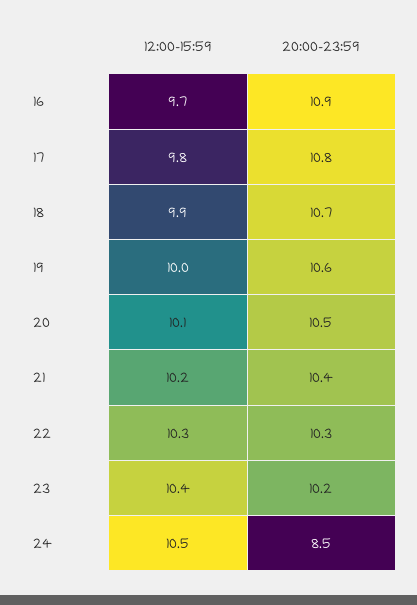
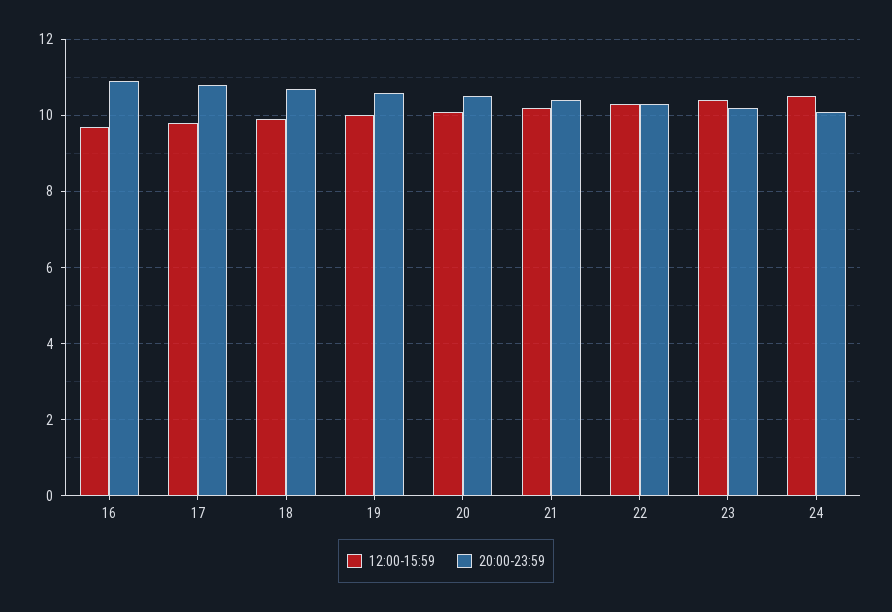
  {
    "12:00-15:59": {
      "16": 9.7,
      "17": 9.8,
      "18": 9.9,
      "19": 10,
      "20": 10.1,
      "21": 10.2,
      "22": 10.3,
      "23": 10.4,
      "24": 10.5
    },
    "20:00-23:59": {
      "16": 10.9,
      "17": 10.8,
      "18": 10.7,
      "19": 10.6,
      "20": 10.5,
      "21": 10.4,
      "22": 10.3,
      "23": 10.2,
-     "24": 8.5
+     "24": 10
    }
  }

